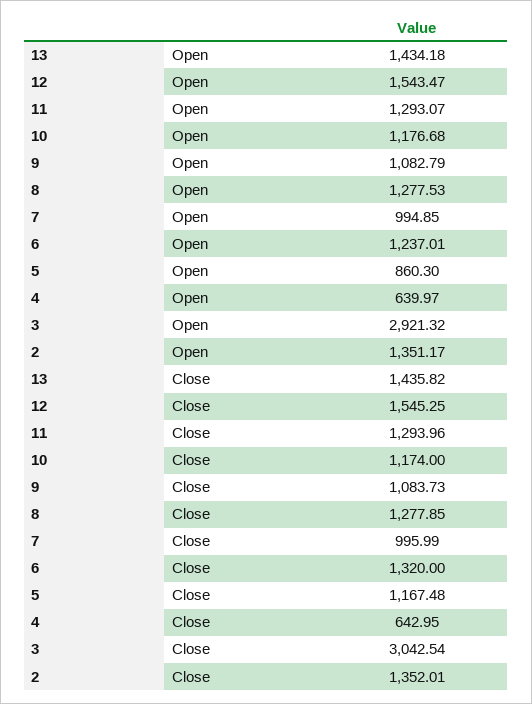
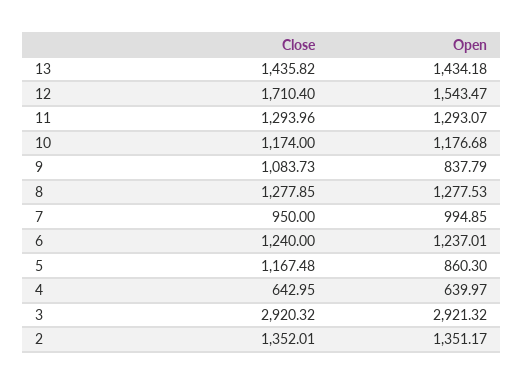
  {
    "13": {
      "Open": 1434.18,
      "Close": 1435.82
    },
    "12": {
      "Open": 1543.47,
-     "Close": 1545.25
+     "Close": 1710.4
    },
    "11": {
      "Open": 1293.07,
      "Close": 1293.96
    },
    "10": {
      "Open": 1176.68,
      "Close": 1174
    },
    "9": {
-     "Open": 1082.79,
+     "Open": 837.79,
      "Close": 1083.73
    },
    "8": {
      "Open": 1277.53,
      "Close": 1277.85
    },
    "7": {
      "Open": 994.85,
-     "Close": 995.99
+     "Close": 950
    },
    "6": {
      "Open": 1237.01,
-     "Close": 1320
+     "Close": 1240
    },
    "5": {
      "Open": 860.3,
      "Close": 1167.48
    },
    "4": {
      "Open": 639.97,
      "Close": 642.95
    },
    "3": {
      "Open": 2921.32,
-     "Close": 3042.54
+     "Close": 2920.32
    },
    "2": {
      "Open": 1351.17,
      "Close": 1352.01
    }
  }

